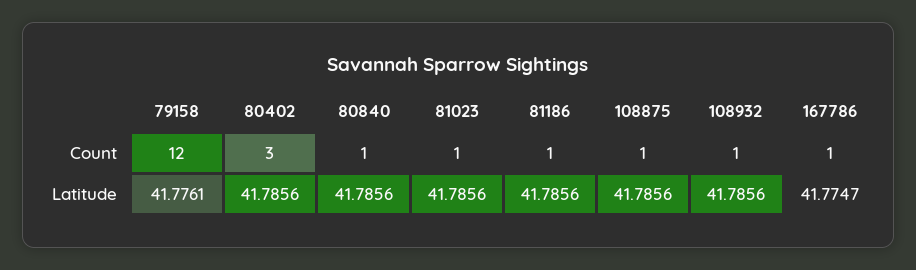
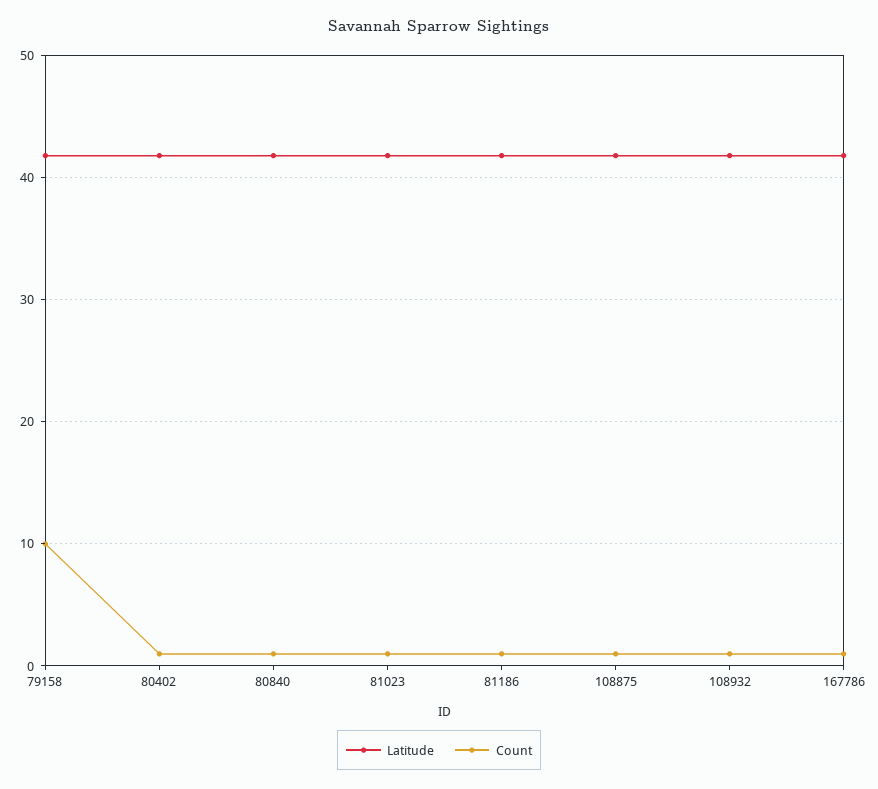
  {
    "Count": {
-     "79158": 12,
+     "79158": 10,
-     "80402": 3,
+     "80402": 1,
      "80840": 1,
      "81023": 1,
      "81186": 1,
      "108875": 1,
      "108932": 1,
      "167786": 1
    },
    "Latitude": {
      "79158": 41.7761,
      "80402": 41.7856,
      "80840": 41.7856,
      "81023": 41.7856,
      "81186": 41.7856,
      "108875": 41.7856,
      "108932": 41.7856,
      "167786": 41.7747
    }
  }

